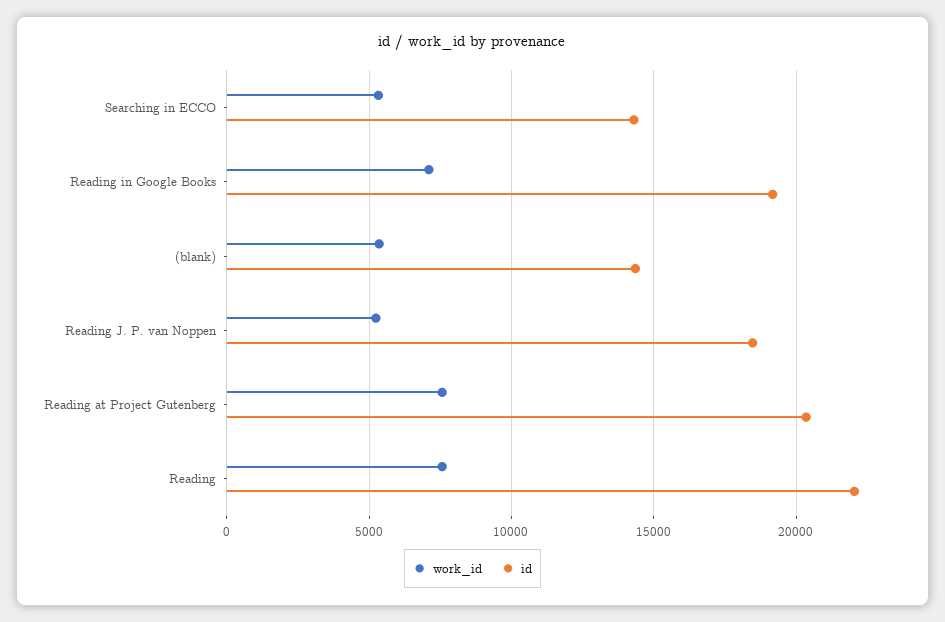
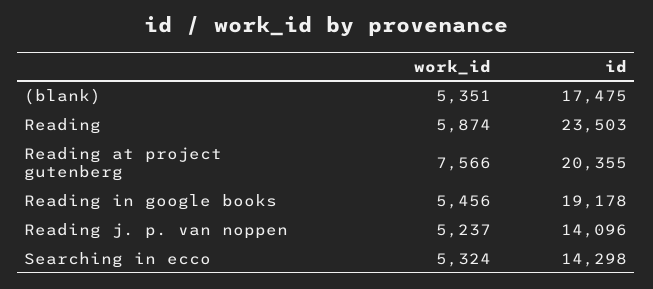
  {
    "work_id": {
      "Searching in ECCO": 5324,
-     "Reading in Google Books": 7000,
+     "Reading in Google Books": 5456,
      "(blank)": 5351,
      "Reading J. P. van Noppen": 5237,
      "Reading at Project Gutenberg": 7566,
-     "Reading": 7500
+     "Reading": 5874
    },
    "id": {
      "Searching in ECCO": 14298,
      "Reading in Google Books": 19178,
-     "(blank)": 14500,
+     "(blank)": 17475,
-     "Reading J. P. van Noppen": 18500,
+     "Reading J. P. van Noppen": 14096,
      "Reading at Project Gutenberg": 20355,
-     "Reading": 22000
+     "Reading": 23503
    }
  }

